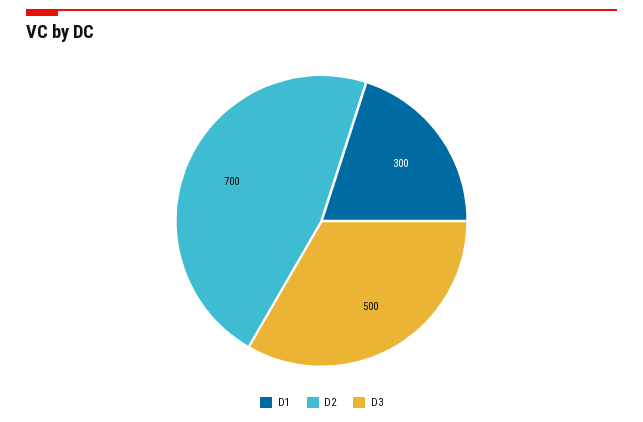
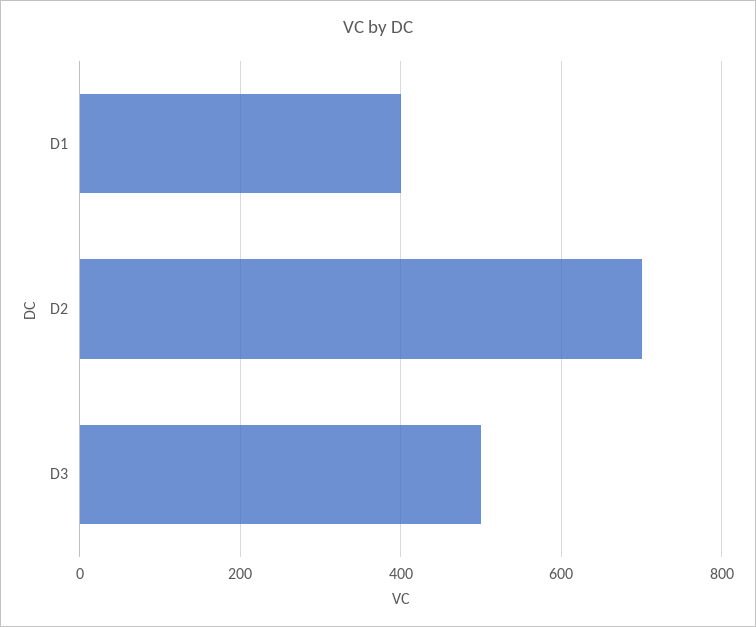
  {
-   "D1": 300,
+   "D1": 400,
    "D2": 700,
    "D3": 500
  }

